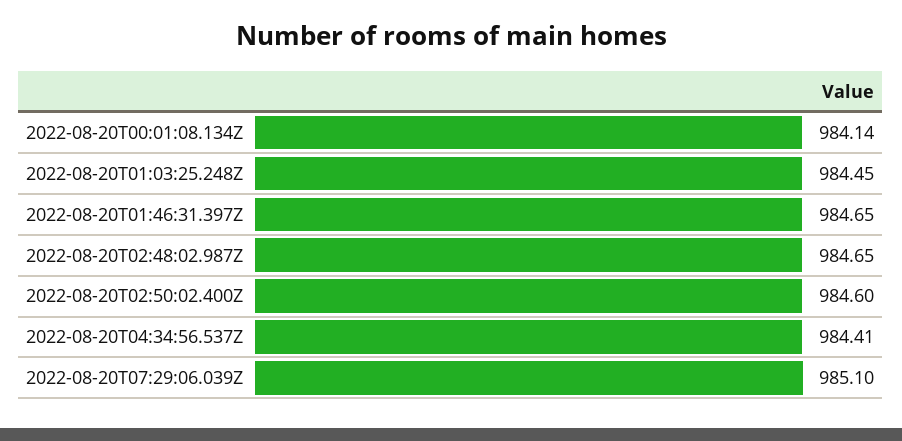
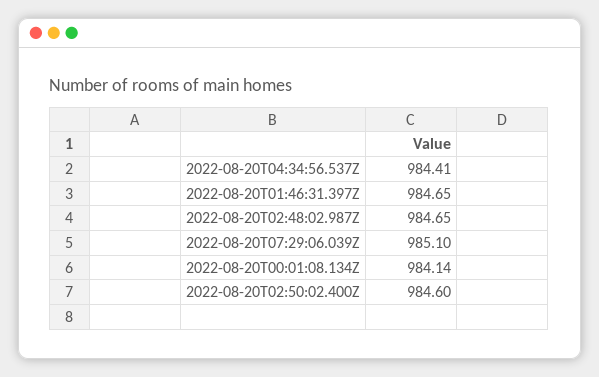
  {
    "2022-08-20T00:01:08.134Z": 984.14,
-   "2022-08-20T01:03:25.248Z": 984.45,
    "2022-08-20T01:46:31.397Z": 984.65,
    "2022-08-20T02:48:02.987Z": 984.65,
    "2022-08-20T02:50:02.400Z": 984.6,
    "2022-08-20T04:34:56.537Z": 984.41,
    "2022-08-20T07:29:06.039Z": 985.1
  }

